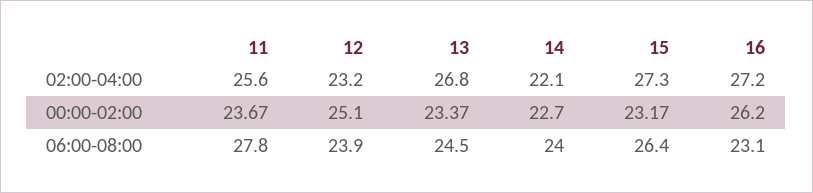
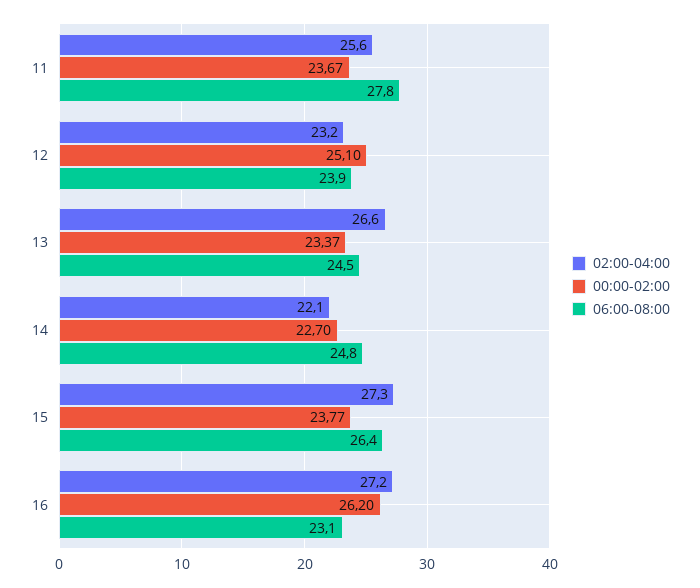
  {
    "02:00-04:00": {
      "11": 25.6,
      "12": 23.2,
-     "13": 26.8,
+     "13": 26.6,
      "14": 22.1,
      "15": 27.3,
      "16": 27.2
    },
    "00:00-02:00": {
      "11": 23.67,
      "12": 25.1,
      "13": 23.37,
      "14": 22.7,
-     "15": 23.17,
+     "15": 23.77,
      "16": 26.2
    },
    "06:00-08:00": {
      "11": 27.8,
      "12": 23.9,
      "13": 24.5,
-     "14": 24,
+     "14": 24.8,
      "15": 26.4,
      "16": 23.1
    }
  }

